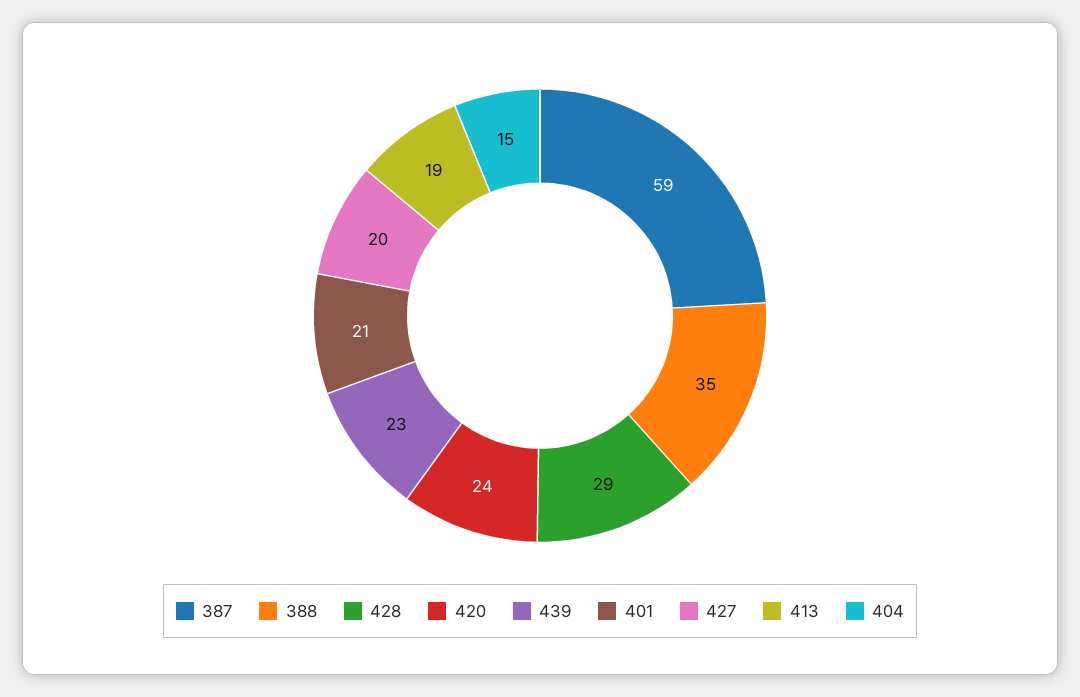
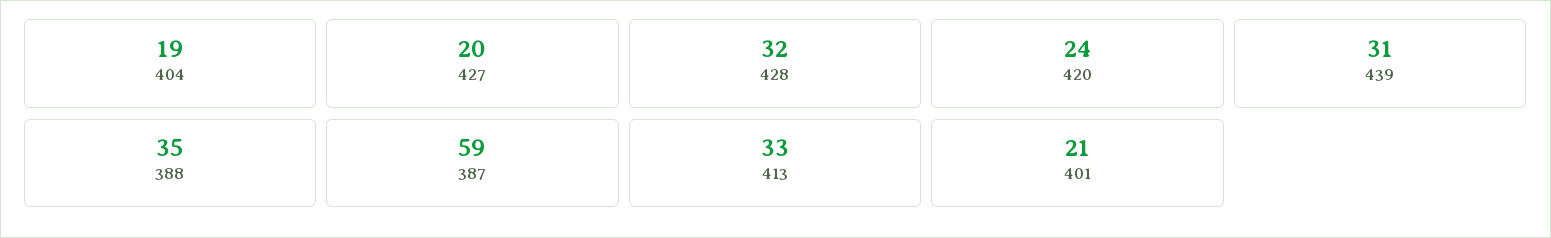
  {
    "387": 59,
    "388": 35,
-   "428": 29,
+   "428": 32,
    "420": 24,
-   "439": 23,
+   "439": 31,
    "401": 21,
    "427": 20,
-   "413": 19,
+   "413": 33,
-   "404": 15
+   "404": 19
  }

